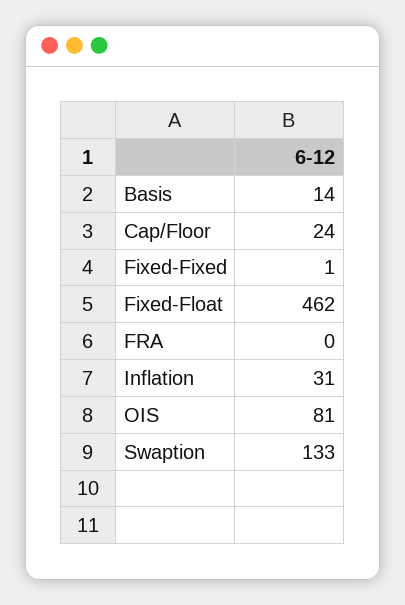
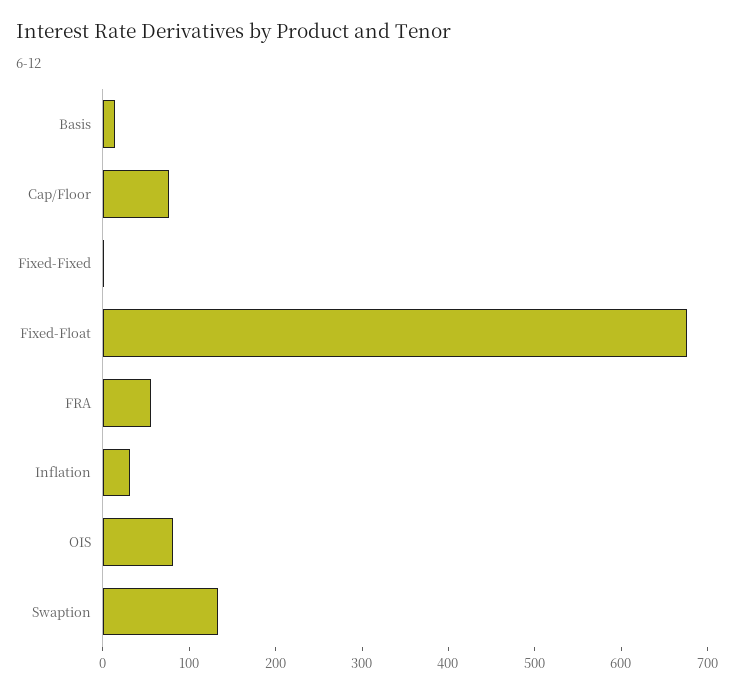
  {
    "Basis": 14,
-   "Cap/Floor": 24,
+   "Cap/Floor": 80,
    "Fixed-Fixed": 1,
-   "Fixed-Float": 462,
+   "Fixed-Float": 680,
-   "FRA": 0,
+   "FRA": 60,
    "Inflation": 31,
    "OIS": 81,
    "Swaption": 133
  }

